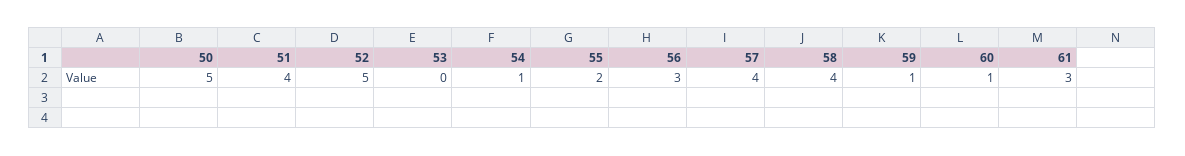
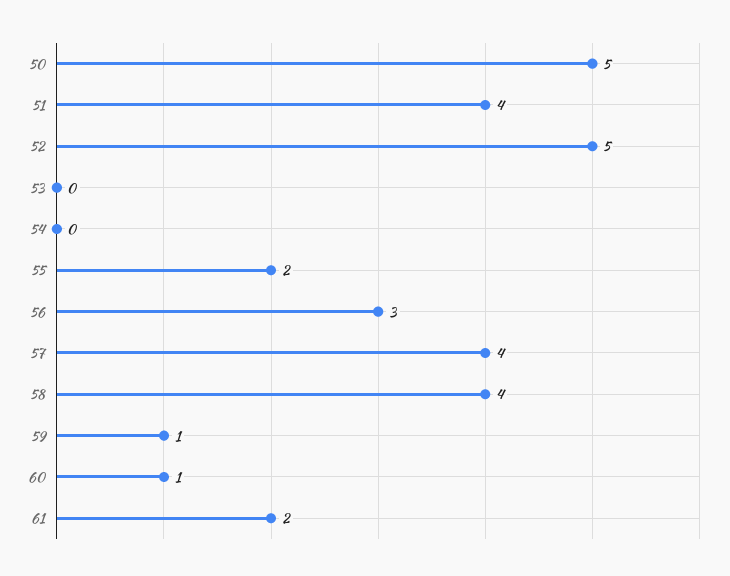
  {
    "50": 5,
    "51": 4,
    "52": 5,
    "53": 0,
-   "54": 1,
+   "54": 0,
    "55": 2,
    "56": 3,
    "57": 4,
    "58": 4,
    "59": 1,
    "60": 1,
-   "61": 3
+   "61": 2
  }

